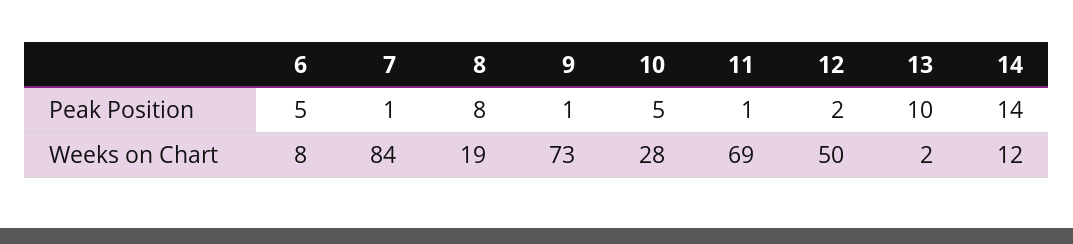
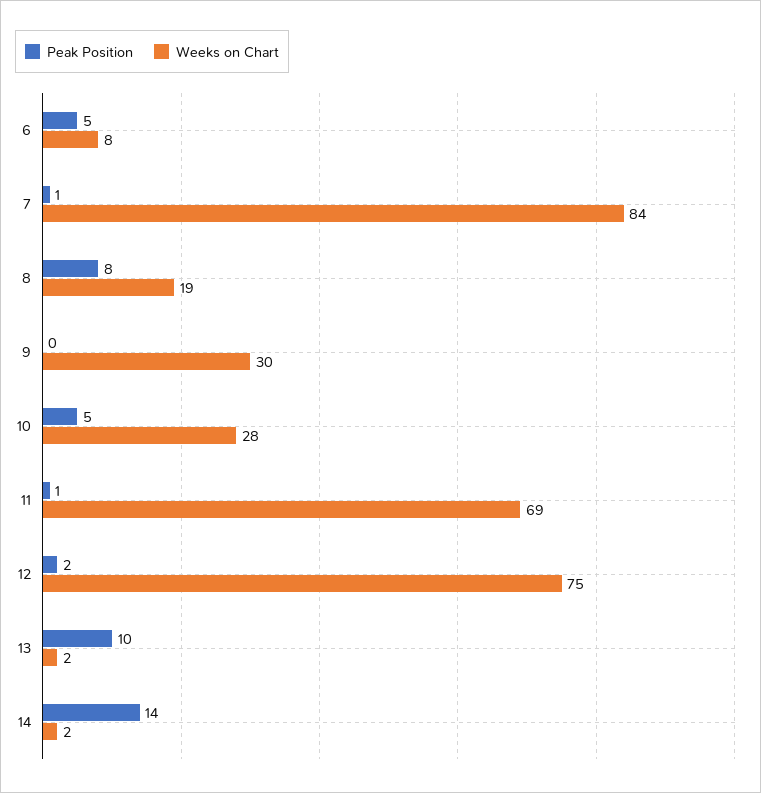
  {
    "Peak Position": {
      "6": 5,
      "7": 1,
      "8": 8,
-     "9": 1,
+     "9": 0,
      "10": 5,
      "11": 1,
      "12": 2,
      "13": 10,
      "14": 14
    },
    "Weeks on Chart": {
      "6": 8,
      "7": 84,
      "8": 19,
-     "9": 73,
+     "9": 30,
      "10": 28,
      "11": 69,
-     "12": 50,
+     "12": 75,
      "13": 2,
-     "14": 12
+     "14": 2
    }
  }

